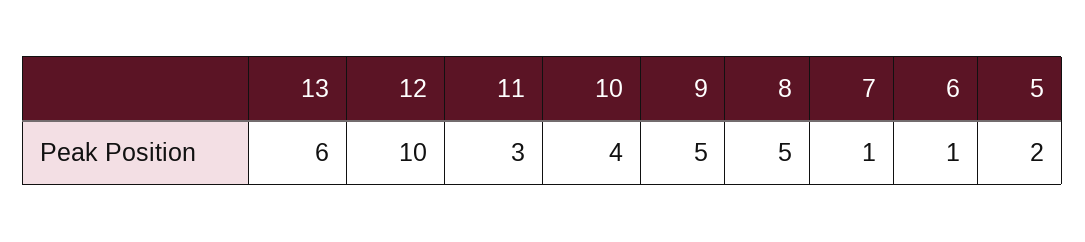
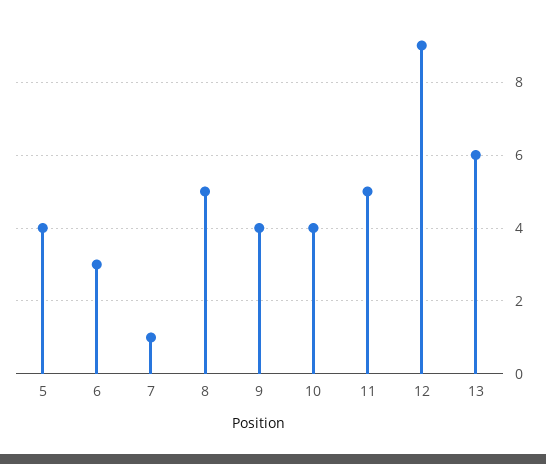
  {
    "13": 6,
-   "12": 10,
+   "12": 9,
-   "11": 3,
+   "11": 5,
    "10": 4,
-   "9": 5,
+   "9": 4,
    "8": 5,
    "7": 1,
-   "6": 1,
+   "6": 3,
-   "5": 2
+   "5": 4
  }

